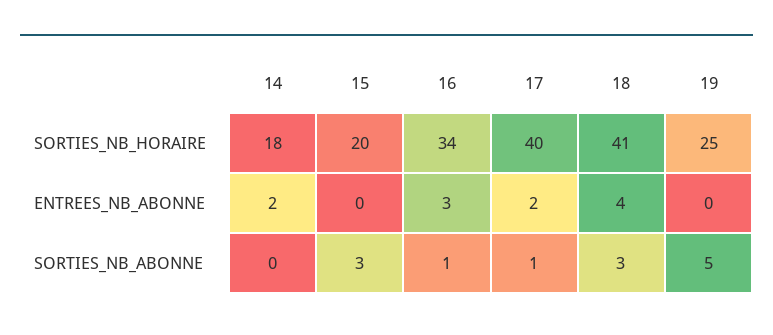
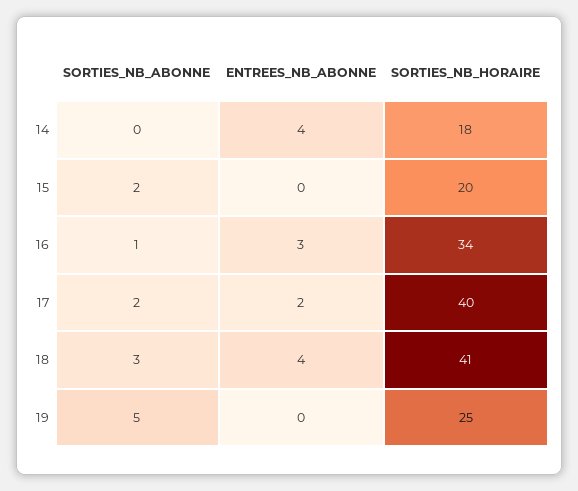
  {
    "14": {
      "SORTIES_NB_HORAIRE": 18,
-     "ENTREES_NB_ABONNE": 2,
+     "ENTREES_NB_ABONNE": 4,
      "SORTIES_NB_ABONNE": 0
    },
    "15": {
      "SORTIES_NB_HORAIRE": 20,
      "ENTREES_NB_ABONNE": 0,
-     "SORTIES_NB_ABONNE": 3
+     "SORTIES_NB_ABONNE": 2
    },
    "16": {
      "SORTIES_NB_HORAIRE": 34,
      "ENTREES_NB_ABONNE": 3,
      "SORTIES_NB_ABONNE": 1
    },
    "17": {
      "SORTIES_NB_HORAIRE": 40,
      "ENTREES_NB_ABONNE": 2,
-     "SORTIES_NB_ABONNE": 1
+     "SORTIES_NB_ABONNE": 2
    },
    "18": {
      "SORTIES_NB_HORAIRE": 41,
      "ENTREES_NB_ABONNE": 4,
      "SORTIES_NB_ABONNE": 3
    },
    "19": {
      "SORTIES_NB_HORAIRE": 25,
      "ENTREES_NB_ABONNE": 0,
      "SORTIES_NB_ABONNE": 5
    }
  }

